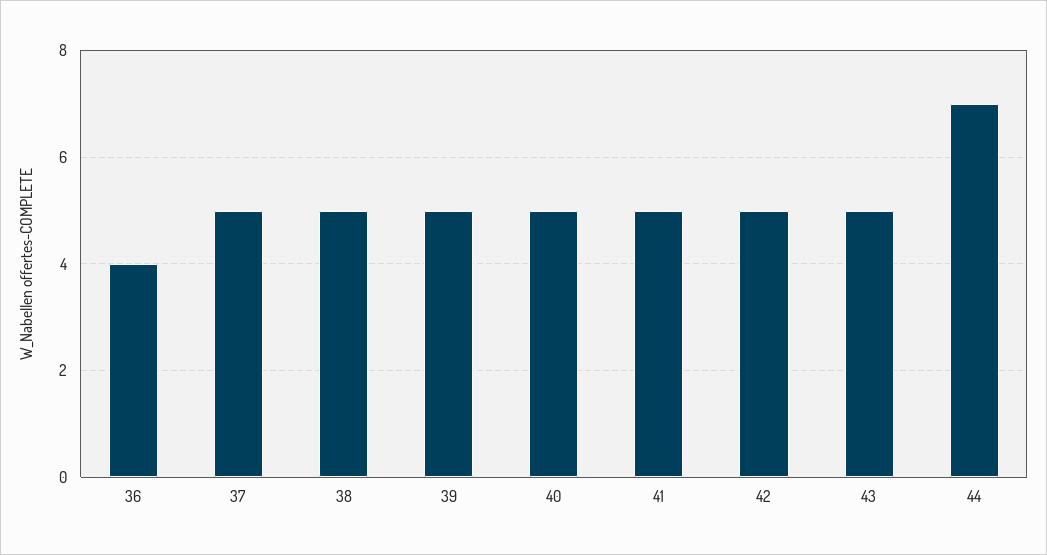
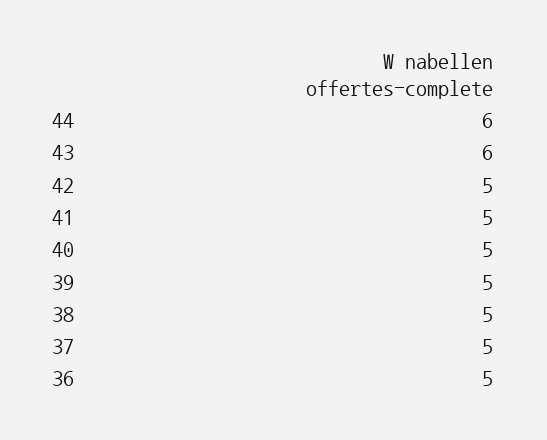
  {
-   "36": 4,
+   "36": 5,
    "37": 5,
    "38": 5,
    "39": 5,
    "40": 5,
    "41": 5,
    "42": 5,
-   "43": 5,
+   "43": 6,
-   "44": 7
+   "44": 6
  }

